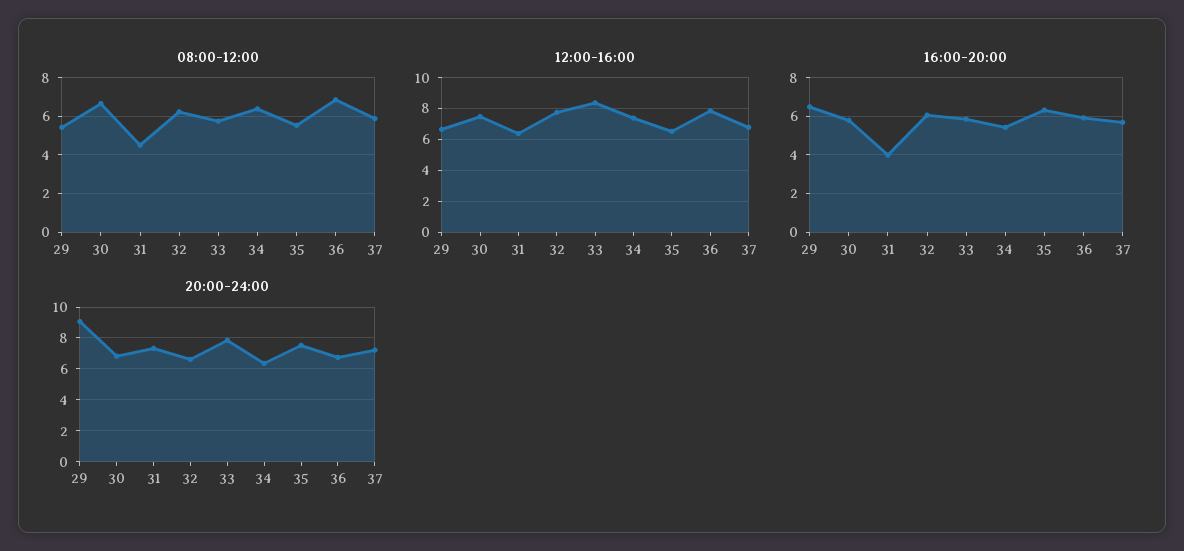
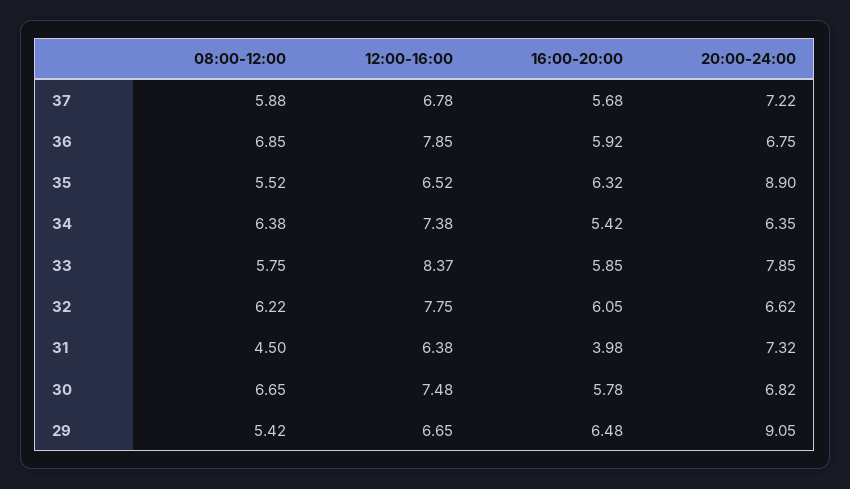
  {
    "08:00-12:00": {
      "29": 5.42,
      "30": 6.65,
      "31": 4.5,
      "32": 6.22,
      "33": 5.75,
      "34": 6.38,
      "35": 5.52,
      "36": 6.85,
      "37": 5.88
    },
    "12:00-16:00": {
      "29": 6.65,
      "30": 7.48,
      "31": 6.38,
      "32": 7.75,
      "33": 8.37,
      "34": 7.38,
      "35": 6.52,
      "36": 7.85,
      "37": 6.78
    },
    "16:00-20:00": {
      "29": 6.48,
      "30": 5.78,
      "31": 3.98,
      "32": 6.05,
      "33": 5.85,
      "34": 5.42,
      "35": 6.32,
      "36": 5.92,
      "37": 5.68
    },
    "20:00-24:00": {
      "29": 9.05,
      "30": 6.82,
      "31": 7.32,
      "32": 6.62,
      "33": 7.85,
      "34": 6.35,
-     "35": 7.5,
+     "35": 8.9,
      "36": 6.75,
      "37": 7.22
    }
  }

